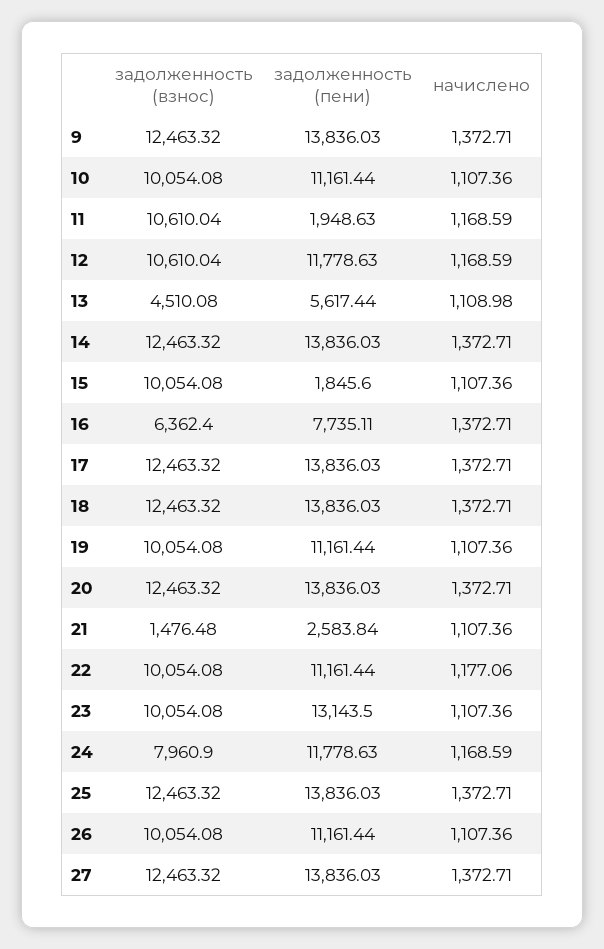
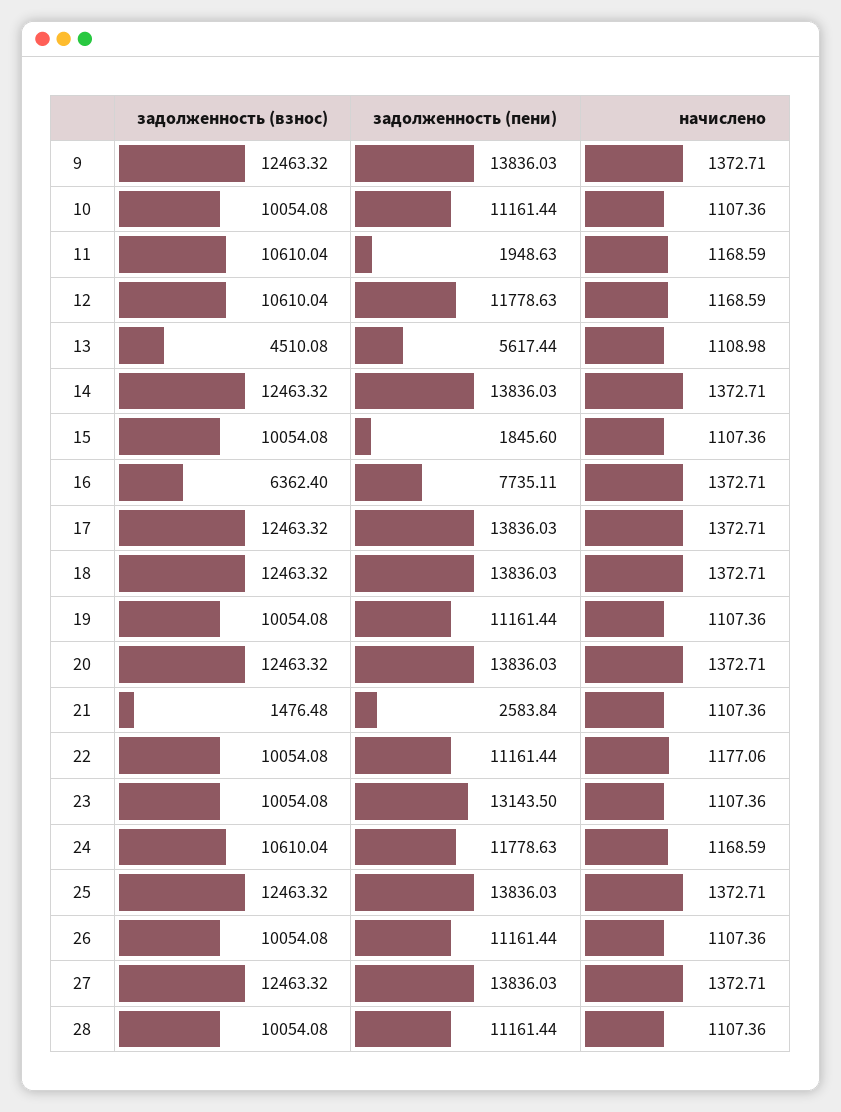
  {
    "задолженность (взнос)": {
      "9": 12463.32,
      "10": 10054.08,
      "11": 10610.04,
      "12": 10610.04,
      "13": 4510.08,
      "14": 12463.32,
      "15": 10054.08,
      "16": 6362.4,
      "17": 12463.32,
      "18": 12463.32,
      "19": 10054.08,
      "20": 12463.32,
      "21": 1476.48,
      "22": 10054.08,
      "23": 10054.08,
-     "24": 7960.9,
+     "24": 10610.04,
      "25": 12463.32,
      "26": 10054.08,
-     "27": 12463.32
+     "27": 12463.32,
+     "28": 10054.08
    },
    "задолженность (пени)": {
      "9": 13836.03,
      "10": 11161.44,
      "11": 1948.63,
      "12": 11778.63,
      "13": 5617.44,
      "14": 13836.03,
      "15": 1845.6,
      "16": 7735.11,
      "17": 13836.03,
      "18": 13836.03,
      "19": 11161.44,
      "20": 13836.03,
      "21": 2583.84,
      "22": 11161.44,
      "23": 13143.5,
      "24": 11778.63,
      "25": 13836.03,
      "26": 11161.44,
-     "27": 13836.03
+     "27": 13836.03,
+     "28": 11161.44
    },
    "начислено": {
      "9": 1372.71,
      "10": 1107.36,
      "11": 1168.59,
      "12": 1168.59,
      "13": 1108.98,
      "14": 1372.71,
      "15": 1107.36,
      "16": 1372.71,
      "17": 1372.71,
      "18": 1372.71,
      "19": 1107.36,
      "20": 1372.71,
      "21": 1107.36,
      "22": 1177.06,
      "23": 1107.36,
      "24": 1168.59,
      "25": 1372.71,
      "26": 1107.36,
-     "27": 1372.71
+     "27": 1372.71,
+     "28": 1107.36
    }
  }

